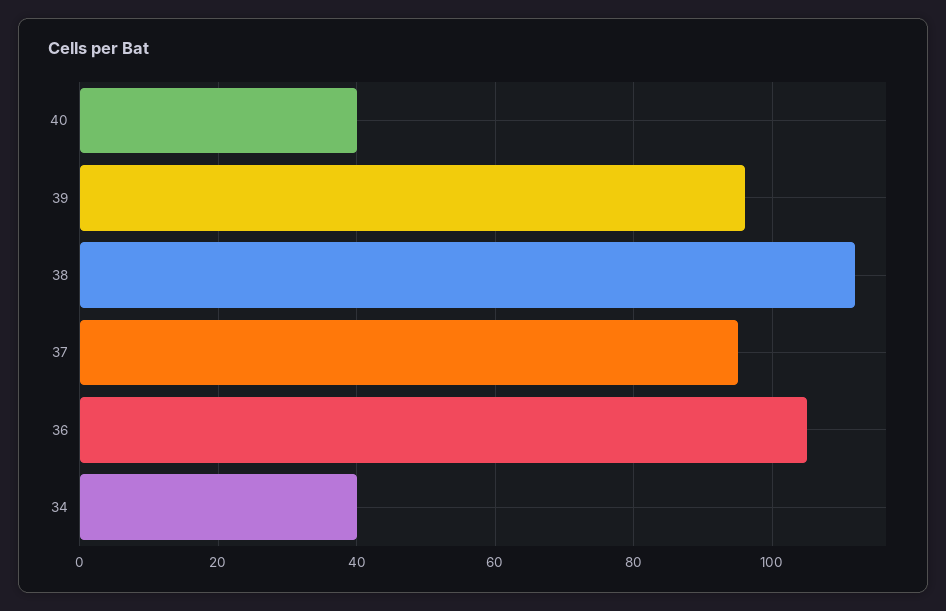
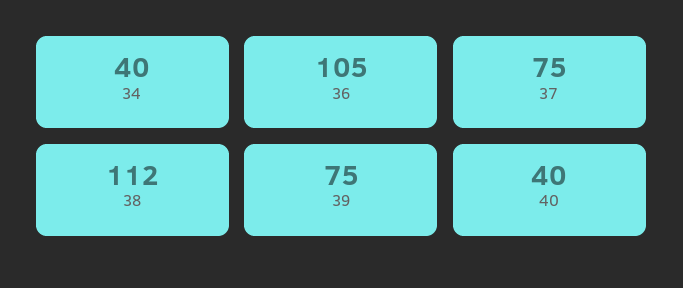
  {
    "40": 40,
-   "39": 95,
+   "39": 75,
    "38": 112,
-   "37": 95,
+   "37": 75,
    "36": 105,
    "34": 40
  }

